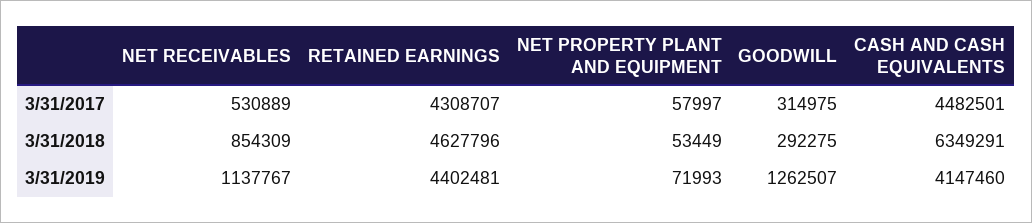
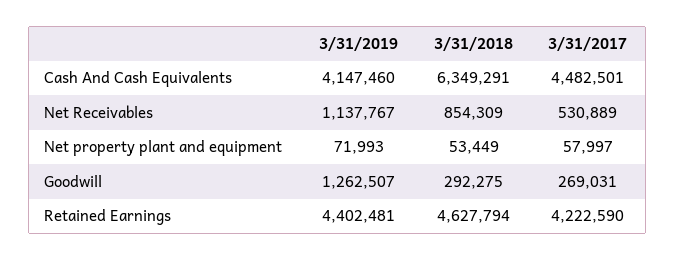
  {
    "NET RECEIVABLES": {
      "3/31/2017": 530889,
      "3/31/2018": 854309,
      "3/31/2019": 1137767
    },
    "RETAINED EARNINGS": {
-     "3/31/2017": 4308707,
+     "3/31/2017": 4222590,
-     "3/31/2018": 4627796,
+     "3/31/2018": 4627794,
      "3/31/2019": 4402481
    },
    "NET PROPERTY PLANT AND EQUIPMENT": {
      "3/31/2017": 57997,
      "3/31/2018": 53449,
      "3/31/2019": 71993
    },
    "GOODWILL": {
-     "3/31/2017": 314975,
+     "3/31/2017": 269031,
      "3/31/2018": 292275,
      "3/31/2019": 1262507
    },
    "CASH AND CASH EQUIVALENTS": {
      "3/31/2017": 4482501,
      "3/31/2018": 6349291,
      "3/31/2019": 4147460
    }
  }

